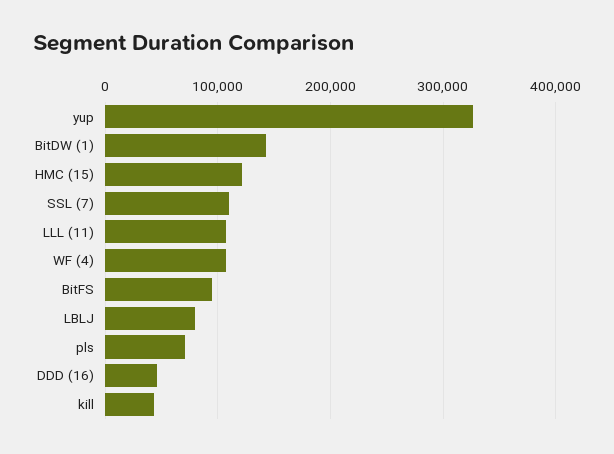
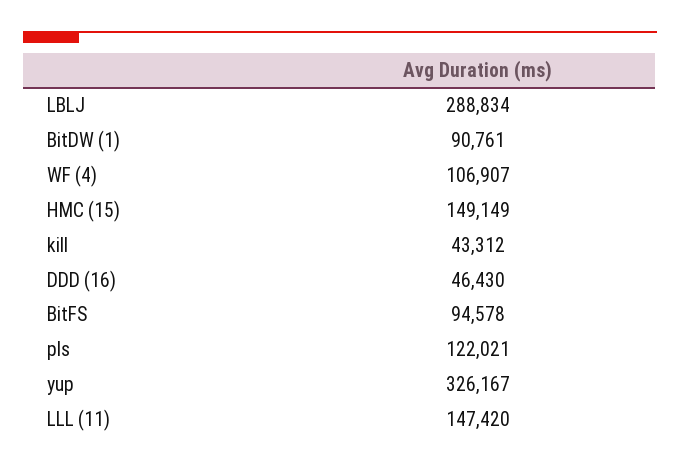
  {
    "yup": 326167,
-   "BitDW (1)": 140000,
+   "BitDW (1)": 90761,
-   "HMC (15)": 120000,
+   "HMC (15)": 149149,
-   "SSL (7)": 110000,
-   "LLL (11)": 110000,
+   "LLL (11)": 147420,
    "WF (4)": 106907,
    "BitFS": 94578,
-   "LBLJ": 80000,
+   "LBLJ": 288834,
-   "pls": 70000,
+   "pls": 122021,
    "DDD (16)": 46430,
    "kill": 43312
  }

